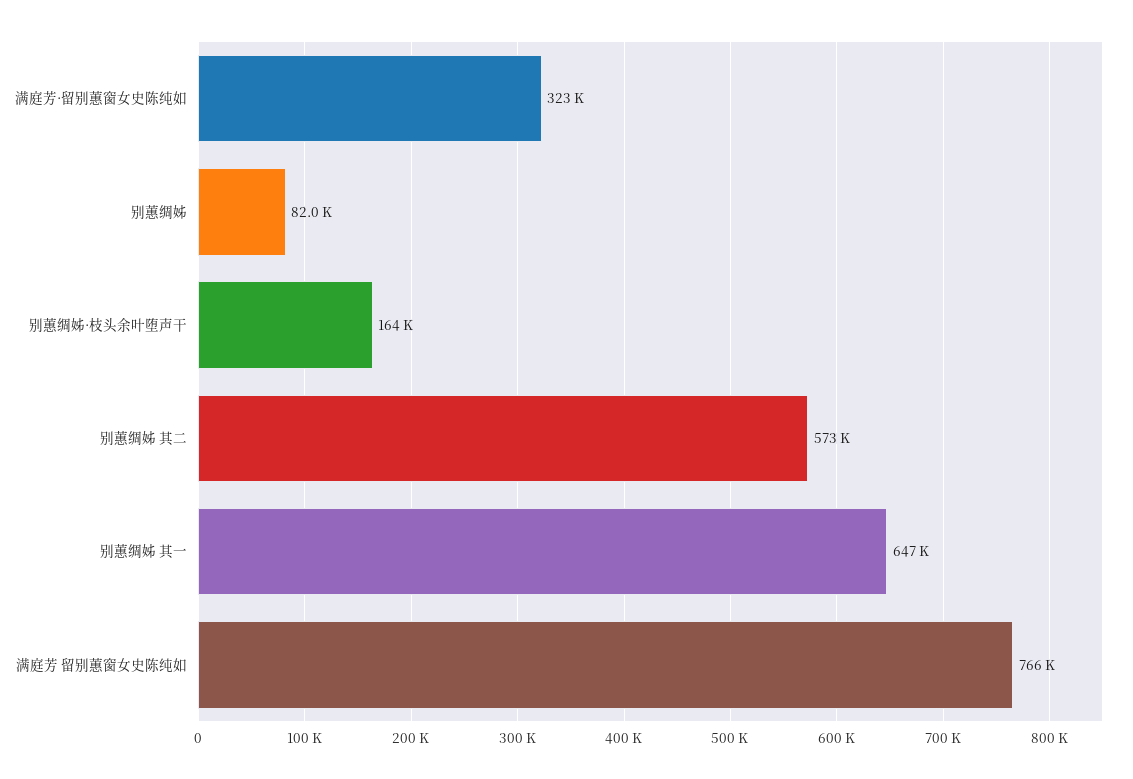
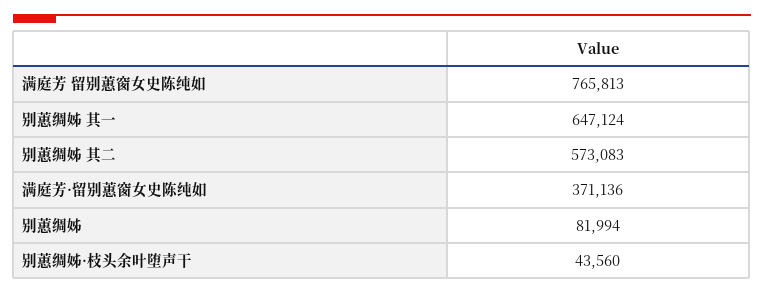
  {
-   "满庭芳·留别蕙窗女史陈纯如": 323000,
+   "满庭芳·留别蕙窗女史陈纯如": 371136,
    "别蕙绸姊": 81994,
-   "别蕙绸姊·枝头余叶堕声干": 164000,
+   "别蕙绸姊·枝头余叶堕声干": 43560,
    "别蕙绸姊 其二": 573083,
    "别蕙绸姊 其一": 647124,
    "满庭芳 留别蕙窗女史陈纯如": 765813
  }

